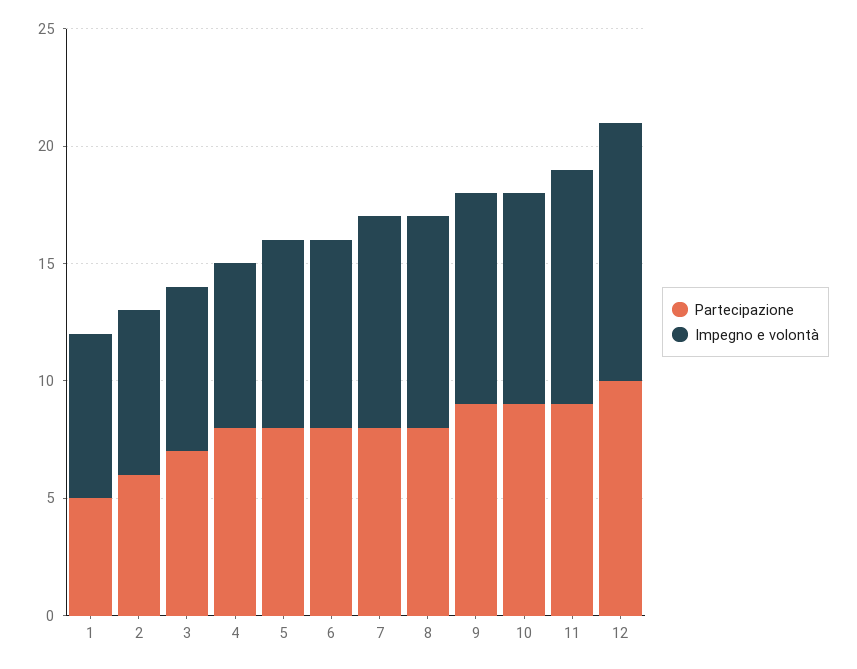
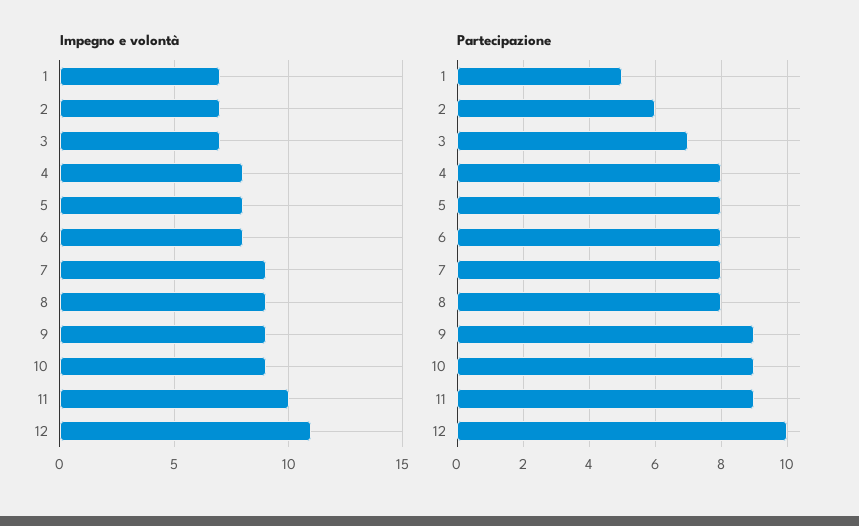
  {
    "Partecipazione": {
      "1": 5,
      "2": 6,
      "3": 7,
      "4": 8,
      "5": 8,
      "6": 8,
      "7": 8,
      "8": 8,
      "9": 9,
      "10": 9,
      "11": 9,
      "12": 10
    },
    "Impegno e volontà": {
      "1": 7,
      "2": 7,
      "3": 7,
-     "4": 7,
+     "4": 8,
      "5": 8,
      "6": 8,
      "7": 9,
      "8": 9,
      "9": 9,
      "10": 9,
      "11": 10,
      "12": 11
    }
  }

